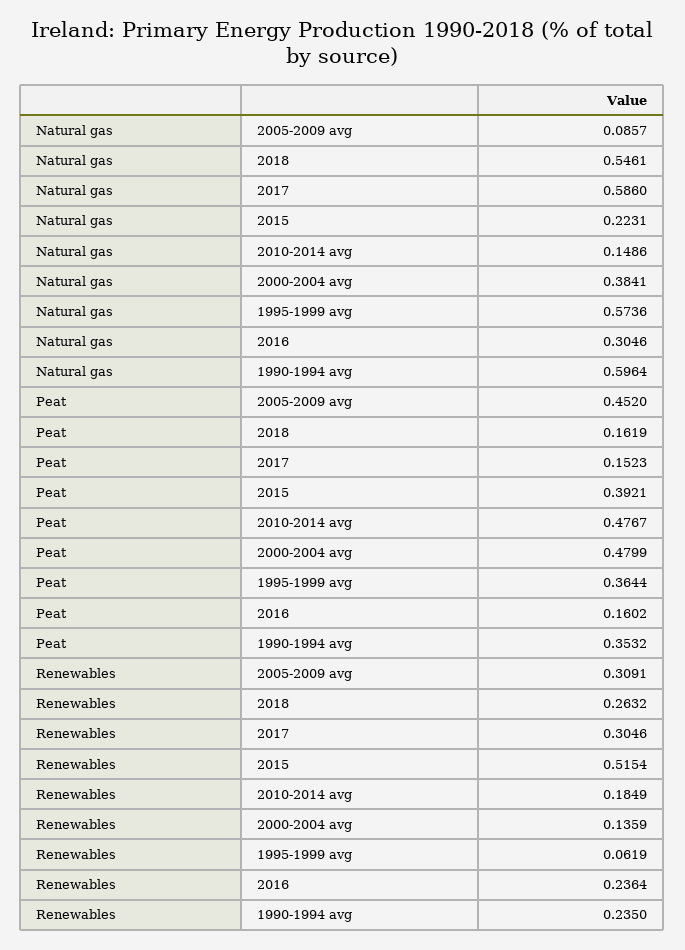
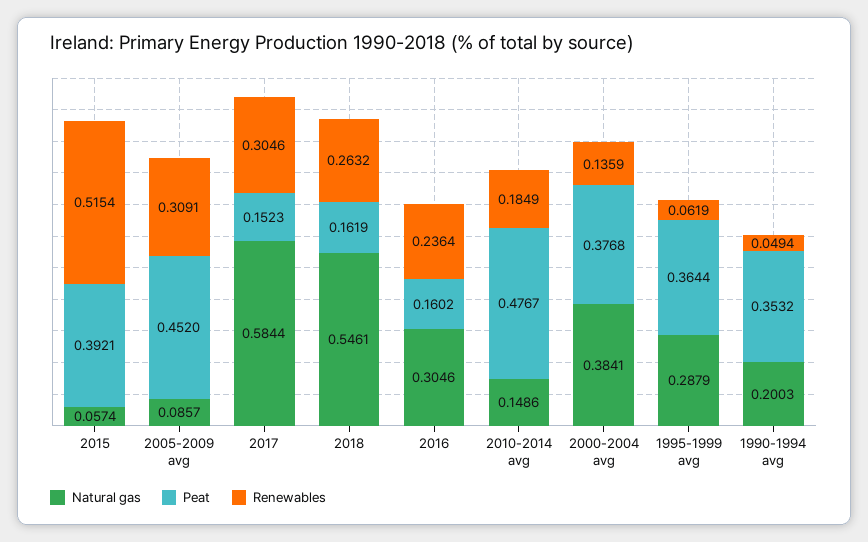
  {
    "Natural gas": {
      "2005-2009 avg": 0.0857,
      "2018": 0.5461,
-     "2017": 0.586,
+     "2017": 0.5844,
-     "2015": 0.2231,
+     "2015": 0.0574,
      "2010-2014 avg": 0.1486,
      "2000-2004 avg": 0.3841,
-     "1995-1999 avg": 0.5736,
+     "1995-1999 avg": 0.2879,
      "2016": 0.3046,
-     "1990-1994 avg": 0.5964
+     "1990-1994 avg": 0.2003
    },
    "Peat": {
      "2005-2009 avg": 0.452,
      "2018": 0.1619,
      "2017": 0.1523,
      "2015": 0.3921,
      "2010-2014 avg": 0.4767,
-     "2000-2004 avg": 0.4799,
+     "2000-2004 avg": 0.3768,
      "1995-1999 avg": 0.3644,
      "2016": 0.1602,
      "1990-1994 avg": 0.3532
    },
    "Renewables": {
      "2005-2009 avg": 0.3091,
      "2018": 0.2632,
      "2017": 0.3046,
      "2015": 0.5154,
      "2010-2014 avg": 0.1849,
      "2000-2004 avg": 0.1359,
      "1995-1999 avg": 0.0619,
      "2016": 0.2364,
-     "1990-1994 avg": 0.235
+     "1990-1994 avg": 0.0494
    }
  }

